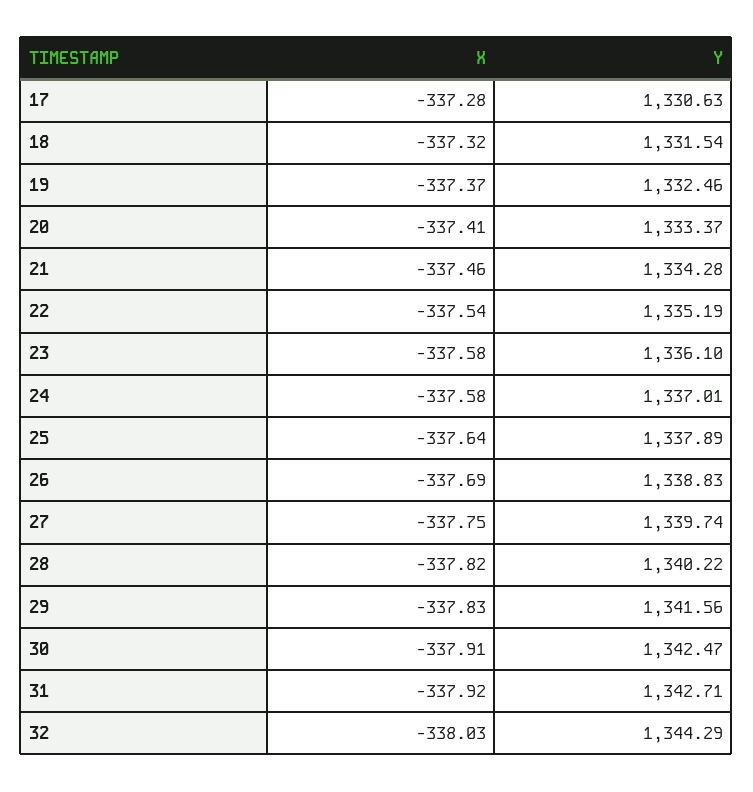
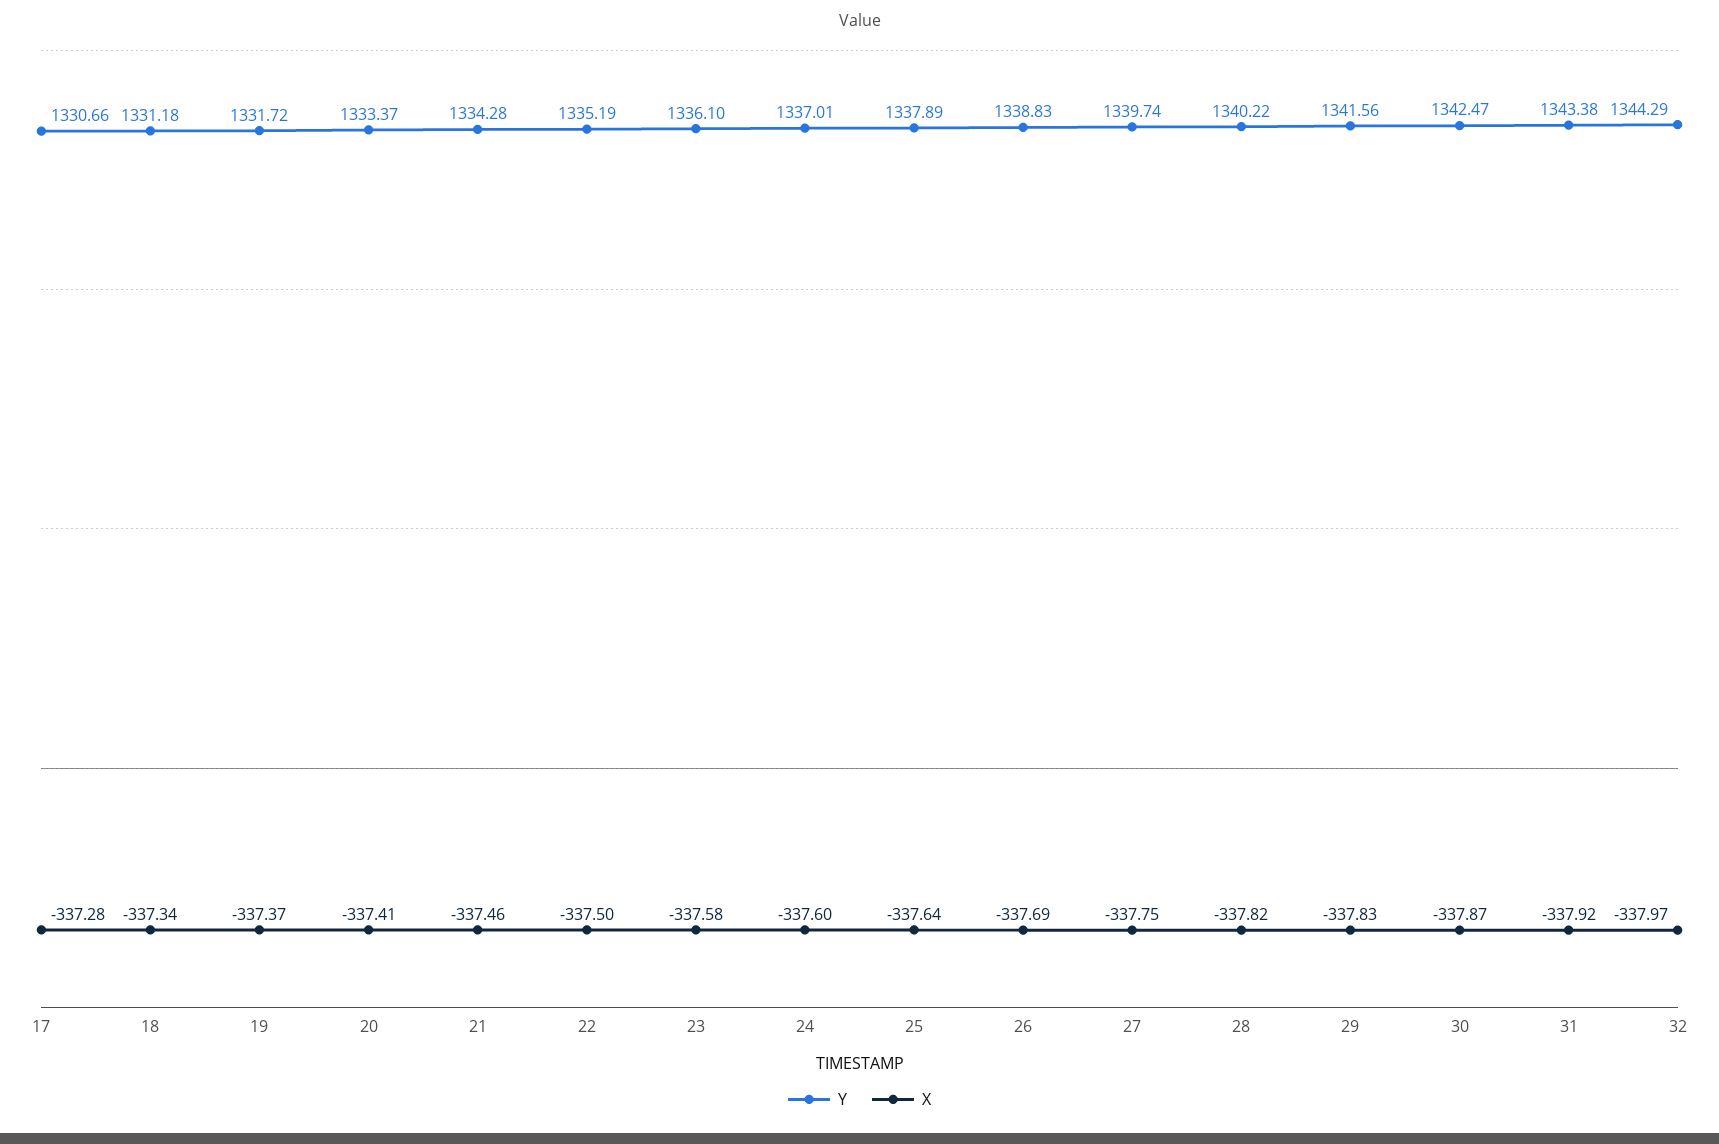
  {
    "X": {
      "17": -337.28,
-     "18": -337.32,
+     "18": -337.34,
      "19": -337.37,
      "20": -337.41,
      "21": -337.46,
-     "22": -337.54,
+     "22": -337.5,
      "23": -337.58,
-     "24": -337.58,
+     "24": -337.6,
      "25": -337.64,
      "26": -337.69,
      "27": -337.75,
      "28": -337.82,
      "29": -337.83,
-     "30": -337.91,
+     "30": -337.87,
      "31": -337.92,
-     "32": -338.03
+     "32": -337.97
    },
    "Y": {
-     "17": 1330.63,
+     "17": 1330.66,
-     "18": 1331.54,
+     "18": 1331.18,
-     "19": 1332.46,
+     "19": 1331.72,
      "20": 1333.37,
      "21": 1334.28,
      "22": 1335.19,
      "23": 1336.1,
      "24": 1337.01,
      "25": 1337.89,
      "26": 1338.83,
      "27": 1339.74,
      "28": 1340.22,
      "29": 1341.56,
      "30": 1342.47,
-     "31": 1342.71,
+     "31": 1343.38,
      "32": 1344.29
    }
  }

